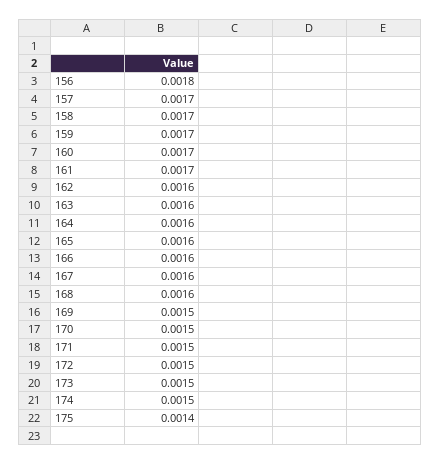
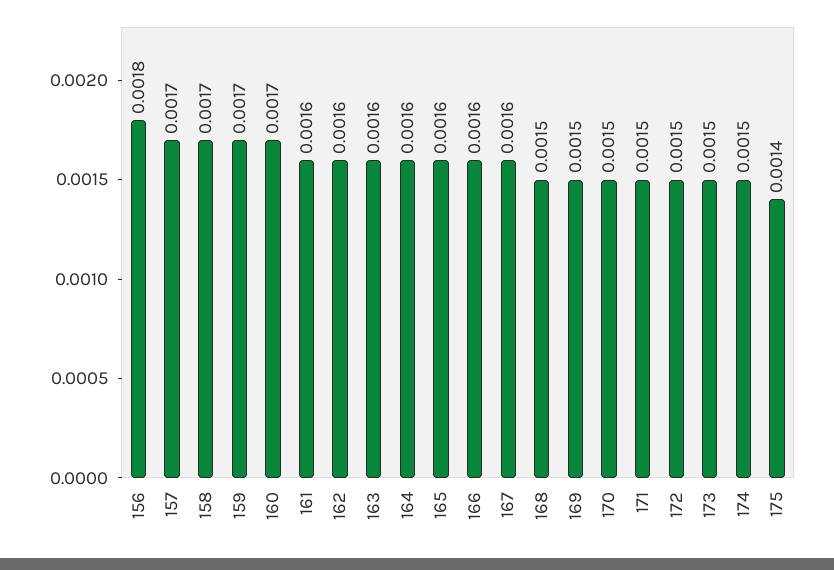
  {
    "156": 0.0018,
    "157": 0.0017,
    "158": 0.0017,
    "159": 0.0017,
    "160": 0.0017,
-   "161": 0.0017,
+   "161": 0.0016,
    "162": 0.0016,
    "163": 0.0016,
    "164": 0.0016,
    "165": 0.0016,
    "166": 0.0016,
    "167": 0.0016,
-   "168": 0.0016,
+   "168": 0.0015,
    "169": 0.0015,
    "170": 0.0015,
    "171": 0.0015,
    "172": 0.0015,
    "173": 0.0015,
    "174": 0.0015,
    "175": 0.0014
  }

